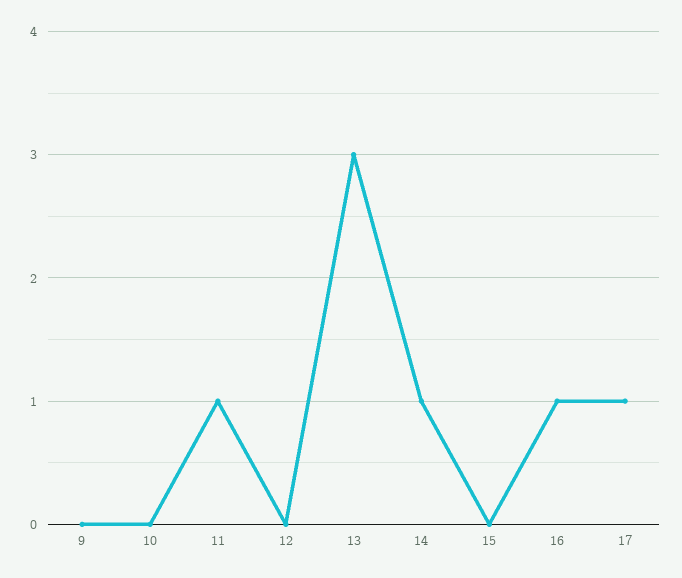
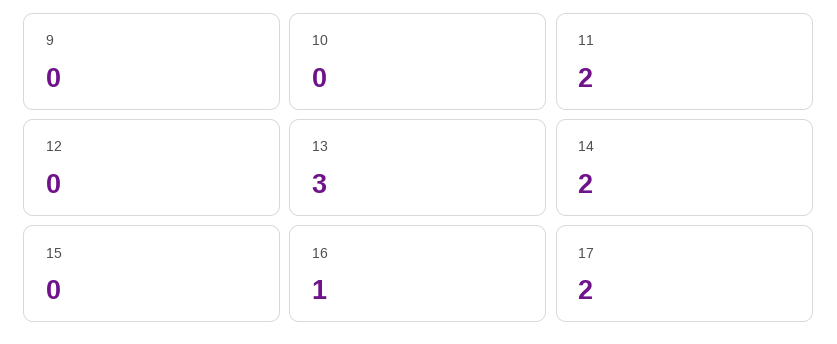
  {
    "9": 0,
    "10": 0,
-   "11": 1,
+   "11": 2,
    "12": 0,
    "13": 3,
-   "14": 1,
+   "14": 2,
    "15": 0,
    "16": 1,
-   "17": 1
+   "17": 2
  }

